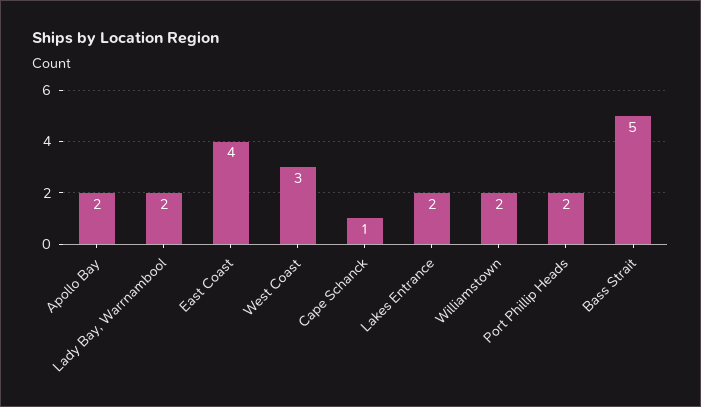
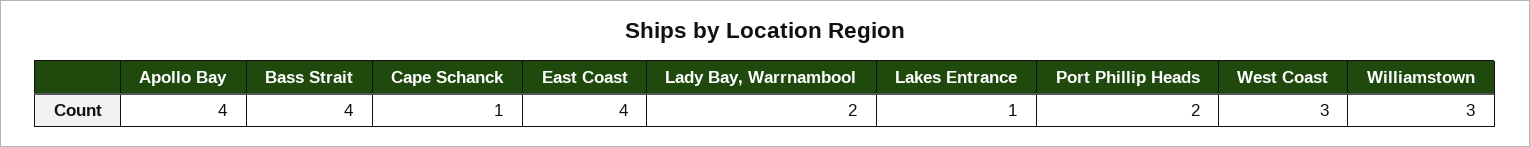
  {
-   "Apollo Bay": 2,
+   "Apollo Bay": 4,
    "Lady Bay, Warrnambool": 2,
    "East Coast": 4,
    "West Coast": 3,
    "Cape Schanck": 1,
-   "Lakes Entrance": 2,
+   "Lakes Entrance": 1,
-   "Williamstown": 2,
+   "Williamstown": 3,
    "Port Phillip Heads": 2,
-   "Bass Strait": 5
+   "Bass Strait": 4
  }

